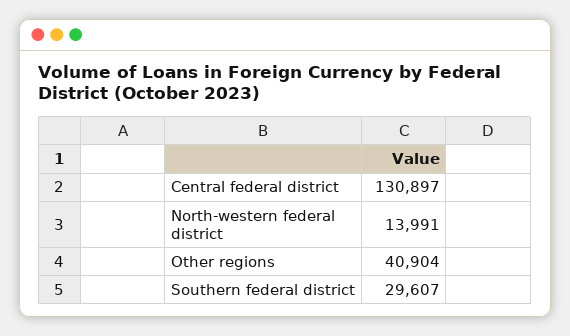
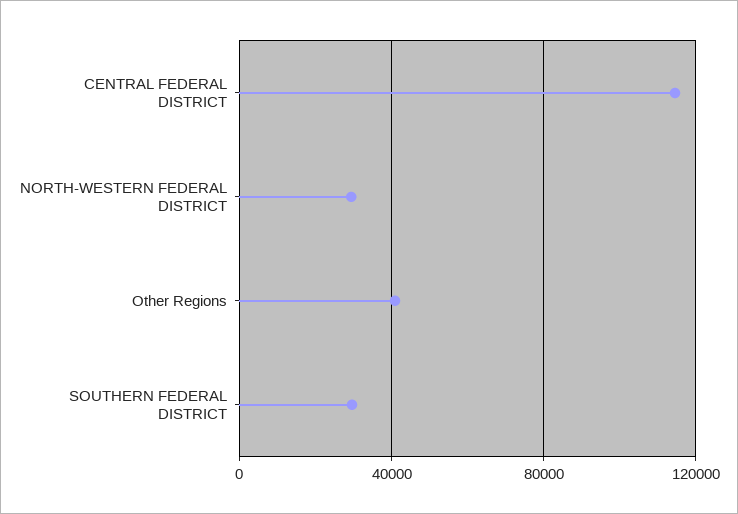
  {
-   "Central federal district": 130897,
+   "Central federal district": 115000,
-   "North-western federal district": 13991,
+   "North-western federal district": 30000,
    "Other regions": 40904,
    "Southern federal district": 29607
  }

